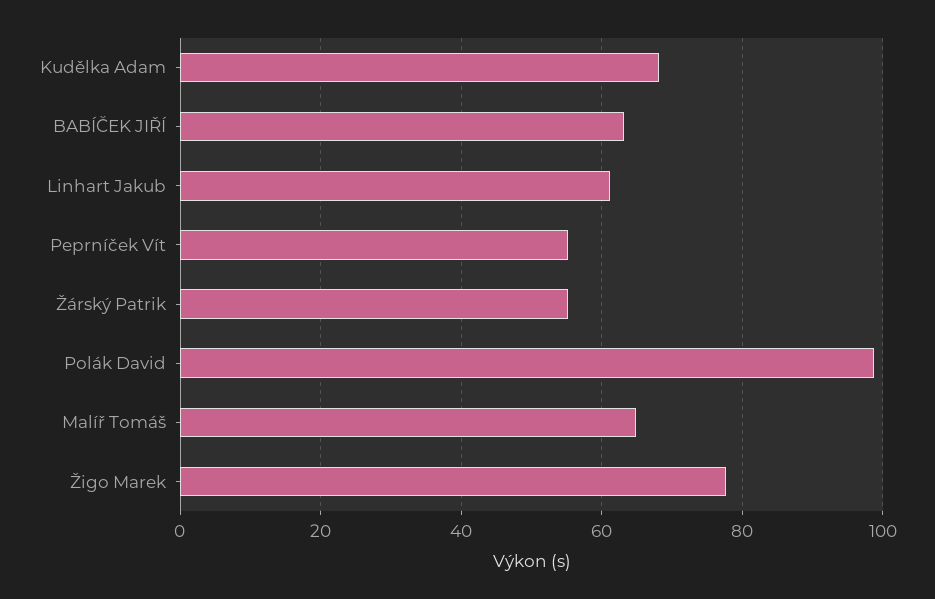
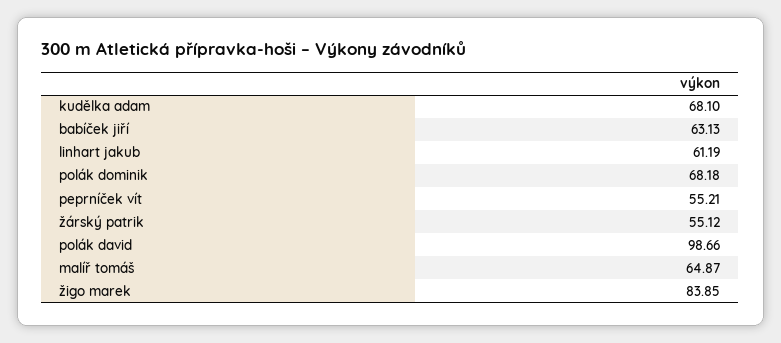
  {
    "Kudělka Adam": 68.1,
    "BABÍČEK JIŘÍ": 63.13,
    "Linhart Jakub": 61.19,
    "Peprníček Vít": 55.21,
    "Žárský Patrik": 55.12,
    "Polák David": 98.66,
    "Malíř Tomáš": 64.87,
-   "Žigo Marek": 78
+   "Žigo Marek": 83.85,
+   "polák dominik": 68.18
  }

